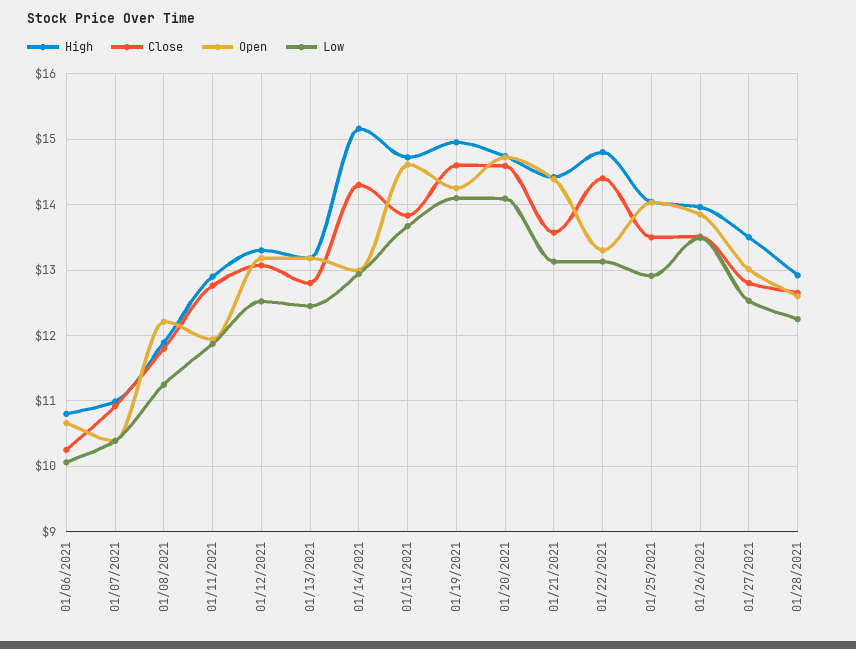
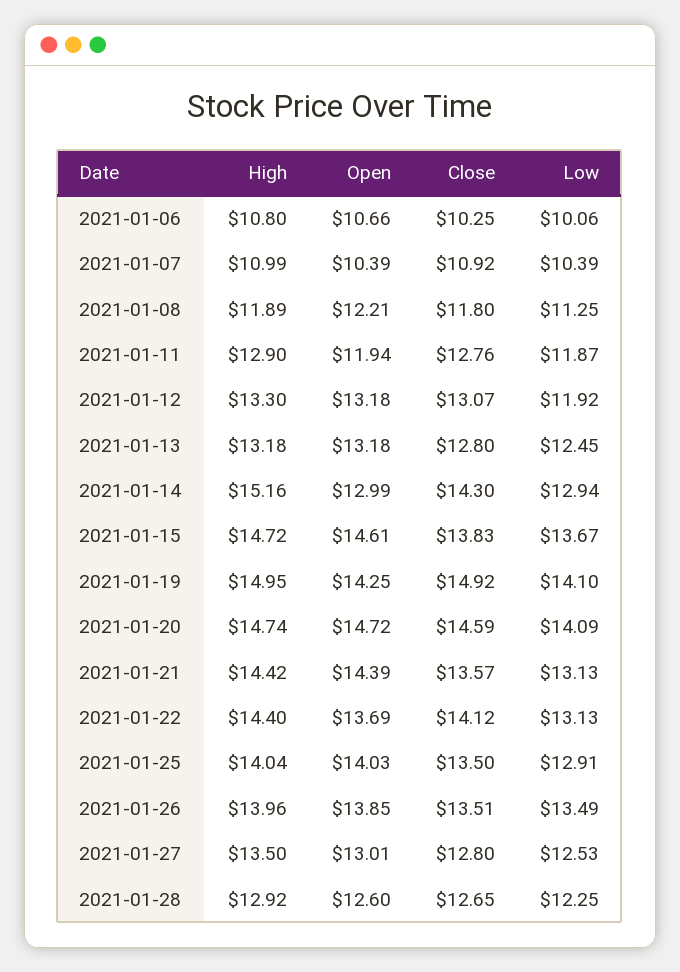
  {
    "High": {
      "01/06/2021": 10.8,
      "01/07/2021": 10.99,
      "01/08/2021": 11.89,
      "01/11/2021": 12.9,
      "01/12/2021": 13.3,
      "01/13/2021": 13.18,
      "01/14/2021": 15.16,
      "01/15/2021": 14.72,
      "01/19/2021": 14.95,
      "01/20/2021": 14.74,
      "01/21/2021": 14.42,
-     "01/22/2021": 14.8,
+     "01/22/2021": 14.4,
      "01/25/2021": 14.04,
      "01/26/2021": 13.96,
      "01/27/2021": 13.5,
      "01/28/2021": 12.92
    },
    "Close": {
      "01/06/2021": 10.25,
      "01/07/2021": 10.92,
      "01/08/2021": 11.8,
      "01/11/2021": 12.76,
      "01/12/2021": 13.07,
      "01/13/2021": 12.8,
      "01/14/2021": 14.3,
      "01/15/2021": 13.83,
-     "01/19/2021": 14.6,
+     "01/19/2021": 14.92,
      "01/20/2021": 14.59,
      "01/21/2021": 13.57,
-     "01/22/2021": 14.4,
+     "01/22/2021": 14.12,
      "01/25/2021": 13.5,
      "01/26/2021": 13.51,
      "01/27/2021": 12.8,
      "01/28/2021": 12.65
    },
    "Open": {
      "01/06/2021": 10.66,
      "01/07/2021": 10.39,
      "01/08/2021": 12.21,
      "01/11/2021": 11.94,
      "01/12/2021": 13.18,
      "01/13/2021": 13.18,
      "01/14/2021": 12.99,
      "01/15/2021": 14.61,
      "01/19/2021": 14.25,
      "01/20/2021": 14.72,
      "01/21/2021": 14.39,
-     "01/22/2021": 13.3,
+     "01/22/2021": 13.69,
      "01/25/2021": 14.03,
      "01/26/2021": 13.85,
      "01/27/2021": 13.01,
      "01/28/2021": 12.6
    },
    "Low": {
      "01/06/2021": 10.06,
      "01/07/2021": 10.39,
      "01/08/2021": 11.25,
      "01/11/2021": 11.87,
-     "01/12/2021": 12.5,
+     "01/12/2021": 11.92,
      "01/13/2021": 12.45,
      "01/14/2021": 12.94,
      "01/15/2021": 13.67,
      "01/19/2021": 14.1,
      "01/20/2021": 14.09,
      "01/21/2021": 13.13,
      "01/22/2021": 13.13,
      "01/25/2021": 12.91,
      "01/26/2021": 13.49,
      "01/27/2021": 12.53,
      "01/28/2021": 12.25
    }
  }

